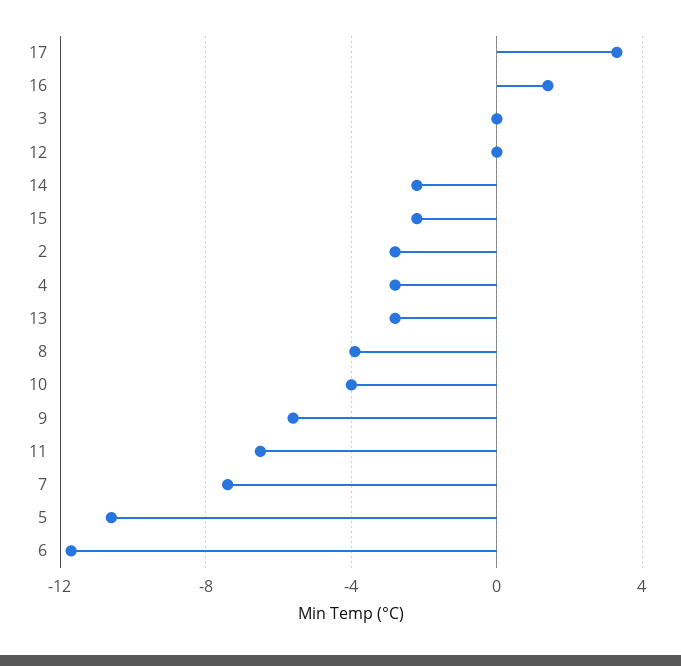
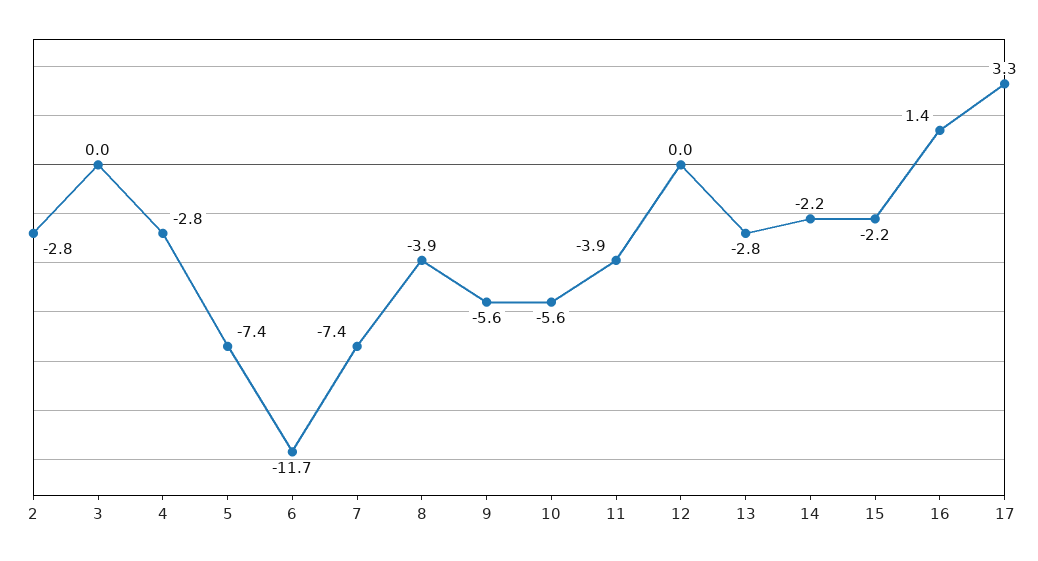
  {
    "17": 3.3,
    "16": 1.4,
    "3": 0,
    "12": 0,
    "14": -2.2,
    "15": -2.2,
    "2": -2.8,
    "4": -2.8,
    "13": -2.8,
    "8": -3.9,
-   "10": -4,
+   "10": -5.6,
    "9": -5.6,
-   "11": -6.5,
+   "11": -3.9,
    "7": -7.4,
-   "5": -10.5,
+   "5": -7.4,
    "6": -11.7
  }

